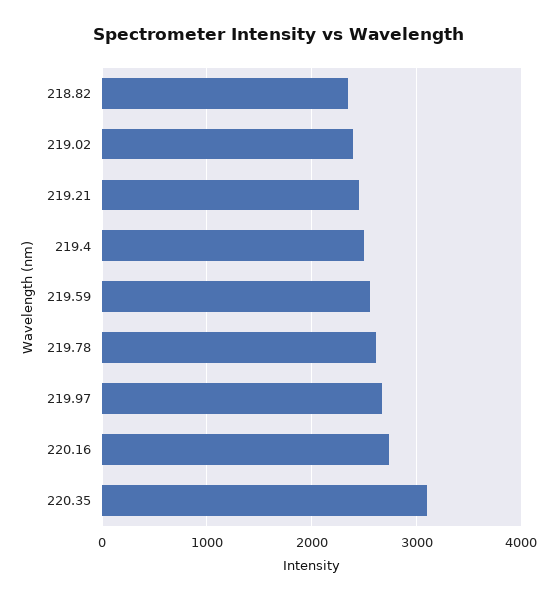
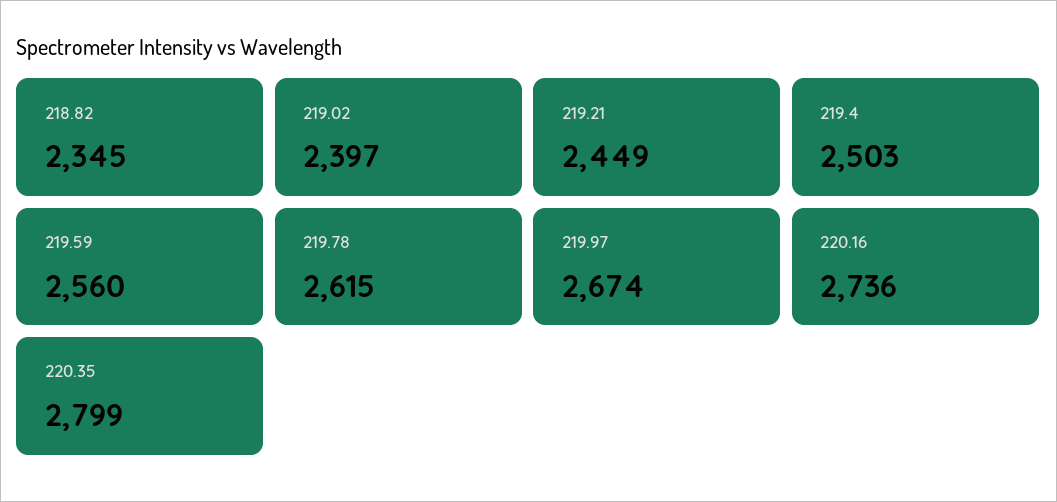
  {
    "218.82": 2345,
    "219.02": 2397,
    "219.21": 2449,
    "219.4": 2503,
    "219.59": 2560,
    "219.78": 2615,
    "219.97": 2674,
    "220.16": 2736,
-   "220.35": 3100
+   "220.35": 2799
  }

